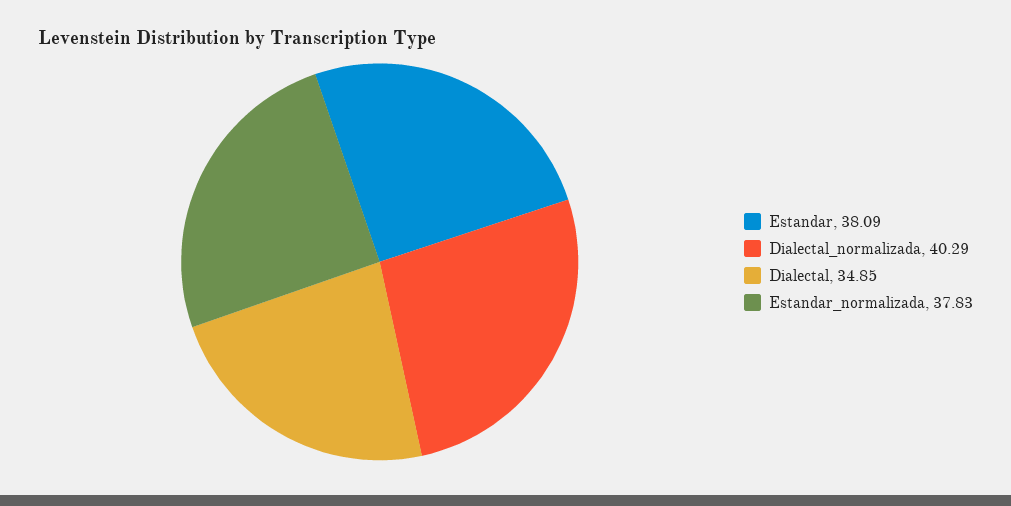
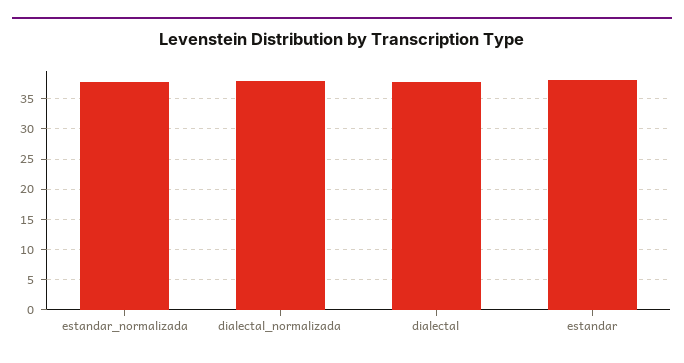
  {
    "Estandar": 38.09,
-   "Dialectal_normalizada": 40.29,
+   "Dialectal_normalizada": 38,
-   "Dialectal": 34.85,
+   "Dialectal": 38,
    "Estandar_normalizada": 37.83
  }

